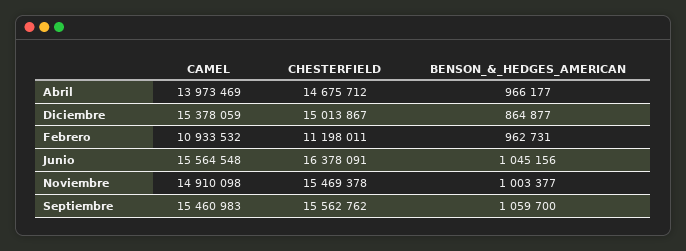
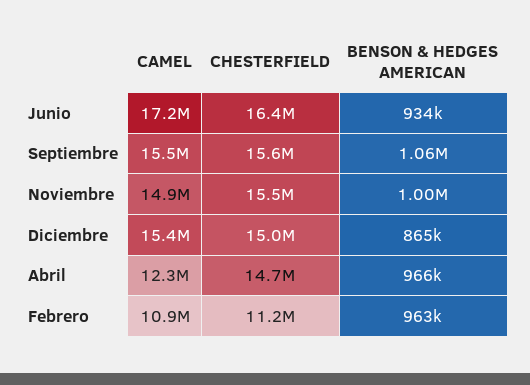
  {
    "CAMEL": {
-     "Abril": 13973469,
+     "Abril": 12300000,
      "Diciembre": 15378059,
      "Febrero": 10933532,
-     "Junio": 15564548,
+     "Junio": 17200000,
      "Noviembre": 14910098,
      "Septiembre": 15460983
    },
    "CHESTERFIELD": {
      "Abril": 14675712,
      "Diciembre": 15013867,
      "Febrero": 11198011,
      "Junio": 16378091,
      "Noviembre": 15469378,
      "Septiembre": 15562762
    },
    "BENSON_&_HEDGES_AMERICAN": {
      "Abril": 966177,
      "Diciembre": 864877,
      "Febrero": 962731,
-     "Junio": 1045156,
+     "Junio": 934000,
      "Noviembre": 1003377,
      "Septiembre": 1059700
    }
  }

